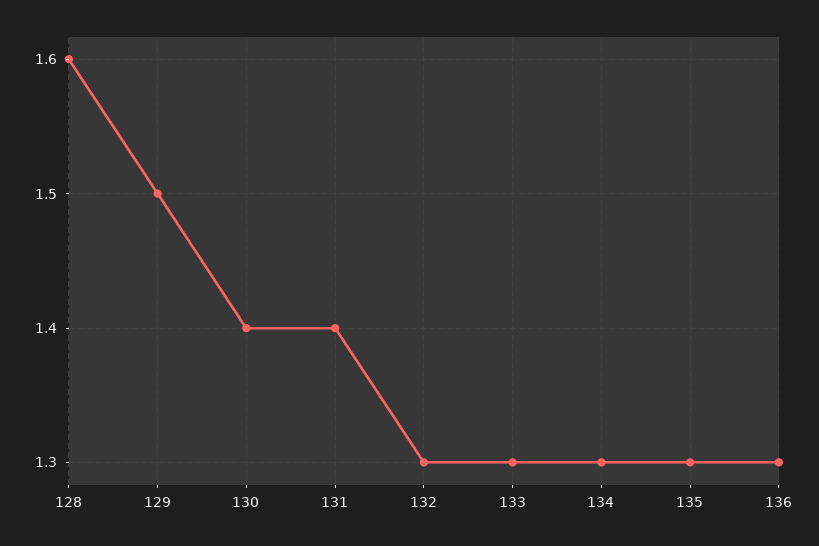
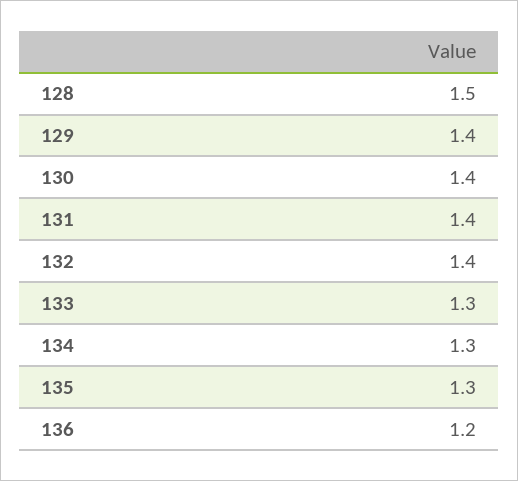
  {
-   "128": 1.6,
+   "128": 1.5,
-   "129": 1.5,
+   "129": 1.4,
    "130": 1.4,
    "131": 1.4,
-   "132": 1.3,
+   "132": 1.4,
    "133": 1.3,
    "134": 1.3,
    "135": 1.3,
-   "136": 1.3
+   "136": 1.2
  }

